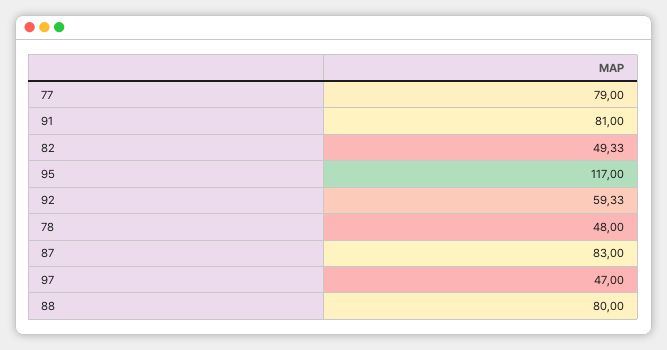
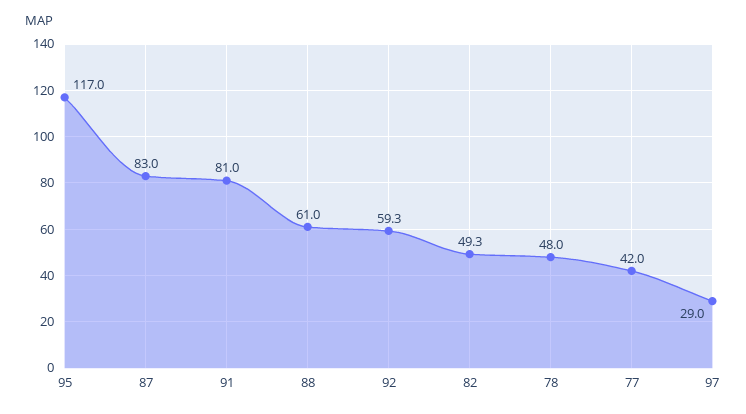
  {
-   "77": 79,
+   "77": 42,
    "91": 81,
    "82": 49.33,
    "95": 117,
    "92": 59.33,
    "78": 48,
    "87": 83,
-   "97": 47,
+   "97": 29,
-   "88": 80
+   "88": 61
  }

